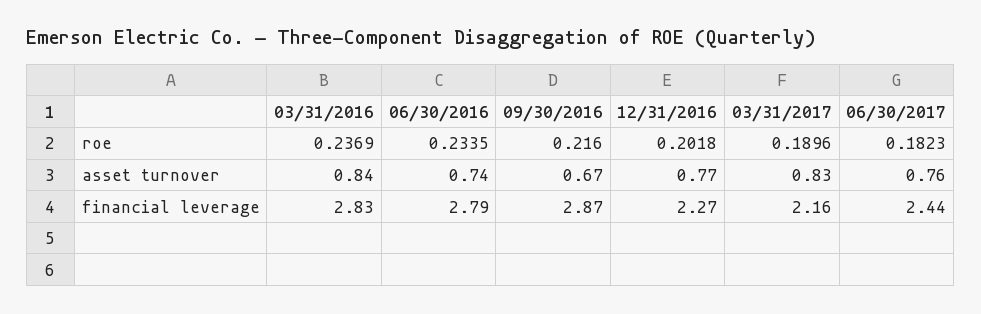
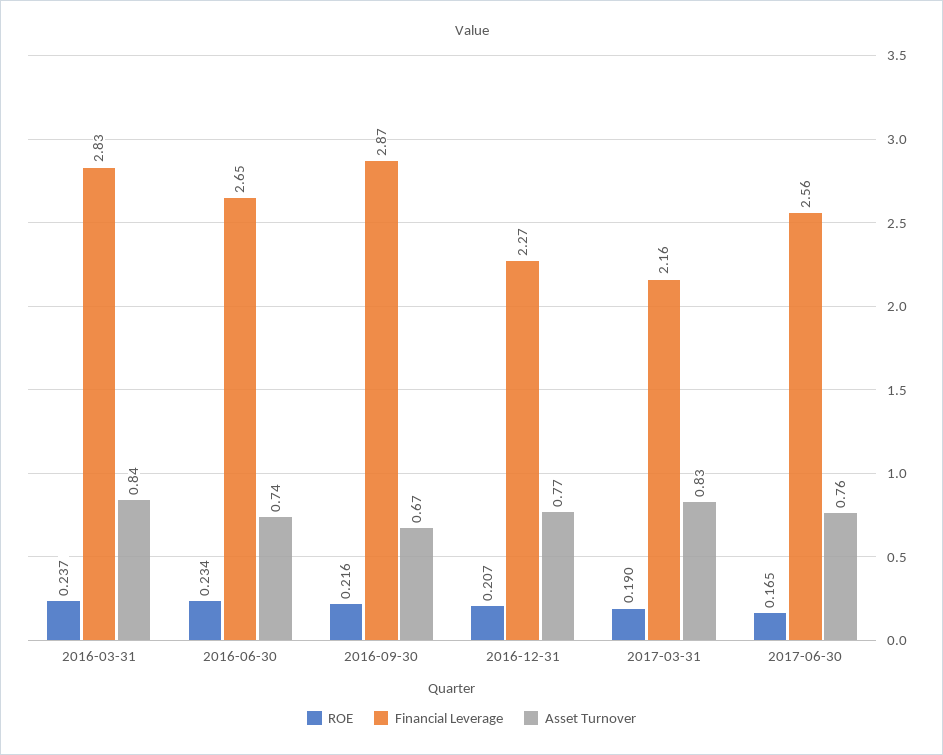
  {
    "roe": {
      "03/31/2016": 0.2369,
      "06/30/2016": 0.2335,
      "09/30/2016": 0.216,
-     "12/31/2016": 0.2018,
+     "12/31/2016": 0.207,
      "03/31/2017": 0.1896,
-     "06/30/2017": 0.1823
+     "06/30/2017": 0.165
    },
    "asset turnover": {
      "03/31/2016": 0.84,
      "06/30/2016": 0.74,
      "09/30/2016": 0.67,
      "12/31/2016": 0.77,
      "03/31/2017": 0.83,
      "06/30/2017": 0.76
    },
    "financial leverage": {
      "03/31/2016": 2.83,
-     "06/30/2016": 2.79,
+     "06/30/2016": 2.65,
      "09/30/2016": 2.87,
      "12/31/2016": 2.27,
      "03/31/2017": 2.16,
-     "06/30/2017": 2.44
+     "06/30/2017": 2.56
    }
  }

